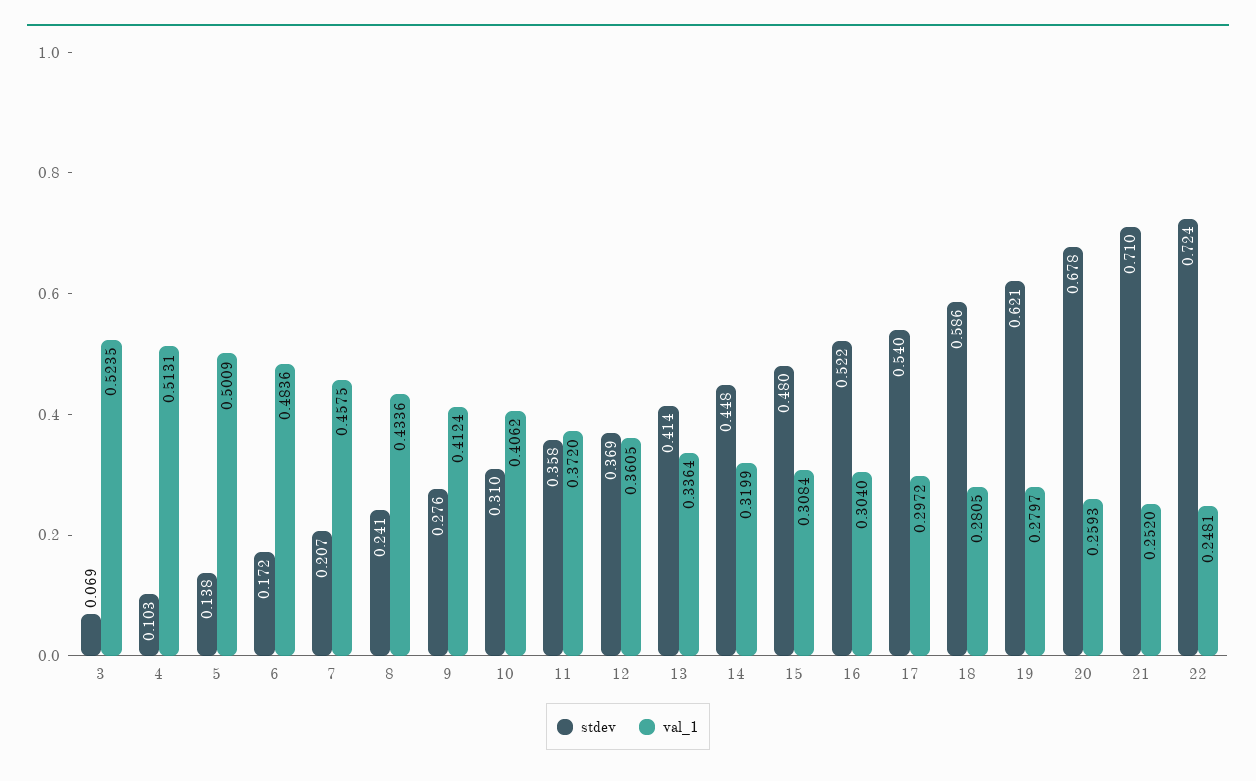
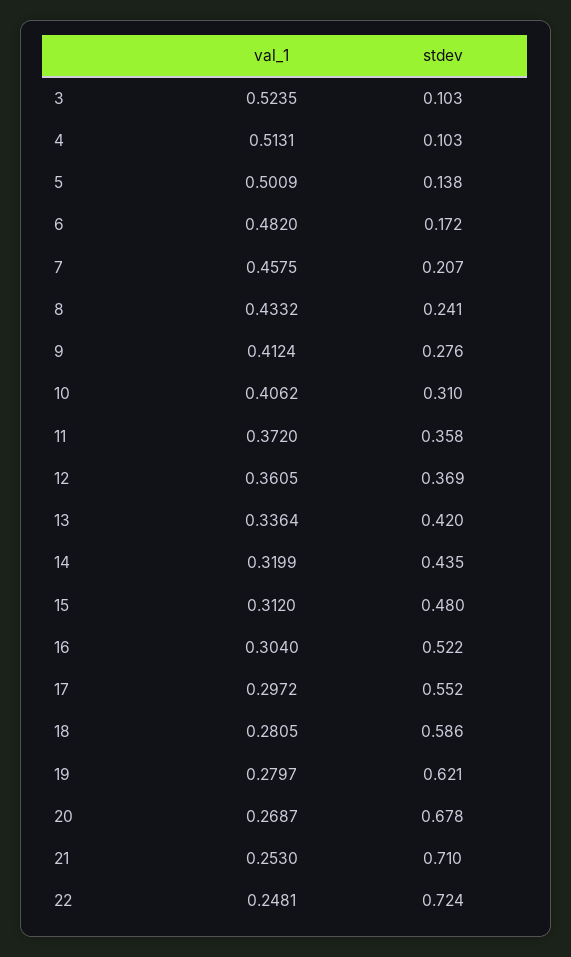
  {
    "stdev": {
-     "3": 0.069,
+     "3": 0.103,
      "4": 0.103,
      "5": 0.138,
      "6": 0.172,
      "7": 0.207,
      "8": 0.241,
      "9": 0.276,
      "10": 0.31,
      "11": 0.358,
      "12": 0.369,
-     "13": 0.414,
+     "13": 0.42,
-     "14": 0.448,
+     "14": 0.435,
      "15": 0.48,
      "16": 0.522,
-     "17": 0.54,
+     "17": 0.552,
      "18": 0.586,
      "19": 0.621,
      "20": 0.678,
      "21": 0.71,
      "22": 0.724
    },
    "val_1": {
      "3": 0.5235,
      "4": 0.5131,
      "5": 0.5009,
-     "6": 0.4836,
+     "6": 0.482,
      "7": 0.4575,
-     "8": 0.4336,
+     "8": 0.4332,
      "9": 0.4124,
      "10": 0.4062,
      "11": 0.372,
      "12": 0.3605,
      "13": 0.3364,
      "14": 0.3199,
-     "15": 0.3084,
+     "15": 0.312,
      "16": 0.304,
      "17": 0.2972,
      "18": 0.2805,
      "19": 0.2797,
-     "20": 0.2593,
+     "20": 0.2687,
-     "21": 0.252,
+     "21": 0.253,
      "22": 0.2481
    }
  }

